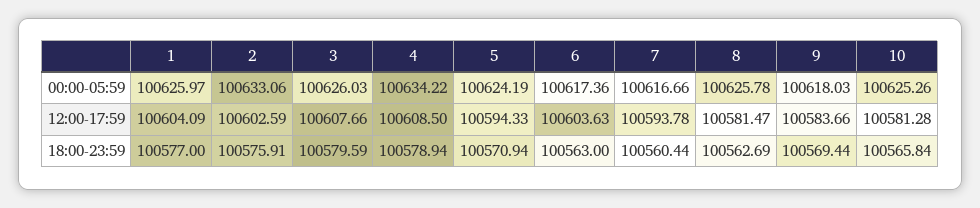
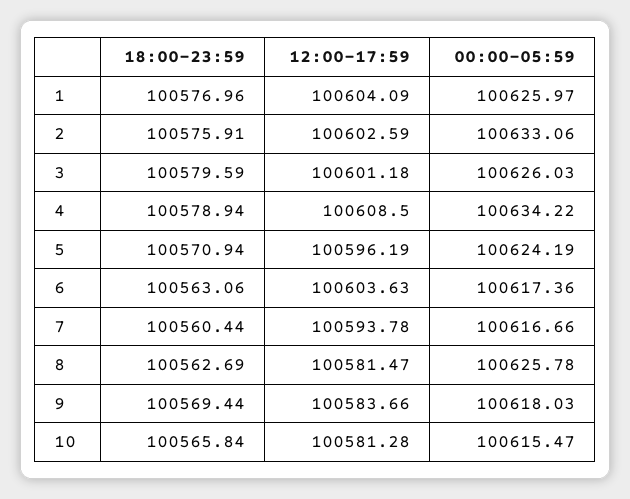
  {
    "1": {
      "00:00-05:59": 100625.97,
      "12:00-17:59": 100604.09,
-     "18:00-23:59": 100577
+     "18:00-23:59": 100576.96
    },
    "2": {
      "00:00-05:59": 100633.06,
      "12:00-17:59": 100602.59,
      "18:00-23:59": 100575.91
    },
    "3": {
      "00:00-05:59": 100626.03,
-     "12:00-17:59": 100607.66,
+     "12:00-17:59": 100601.18,
      "18:00-23:59": 100579.59
    },
    "4": {
      "00:00-05:59": 100634.22,
      "12:00-17:59": 100608.5,
      "18:00-23:59": 100578.94
    },
    "5": {
      "00:00-05:59": 100624.19,
-     "12:00-17:59": 100594.33,
+     "12:00-17:59": 100596.19,
      "18:00-23:59": 100570.94
    },
    "6": {
      "00:00-05:59": 100617.36,
      "12:00-17:59": 100603.63,
-     "18:00-23:59": 100563
+     "18:00-23:59": 100563.06
    },
    "7": {
      "00:00-05:59": 100616.66,
      "12:00-17:59": 100593.78,
      "18:00-23:59": 100560.44
    },
    "8": {
      "00:00-05:59": 100625.78,
      "12:00-17:59": 100581.47,
      "18:00-23:59": 100562.69
    },
    "9": {
      "00:00-05:59": 100618.03,
      "12:00-17:59": 100583.66,
      "18:00-23:59": 100569.44
    },
    "10": {
-     "00:00-05:59": 100625.26,
+     "00:00-05:59": 100615.47,
      "12:00-17:59": 100581.28,
      "18:00-23:59": 100565.84
    }
  }

